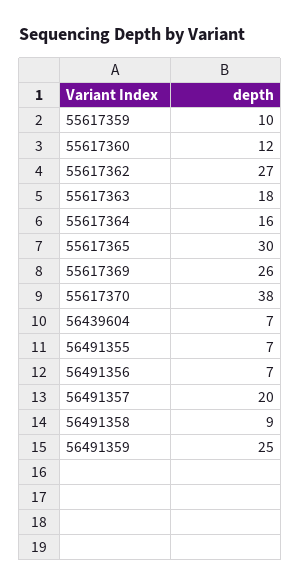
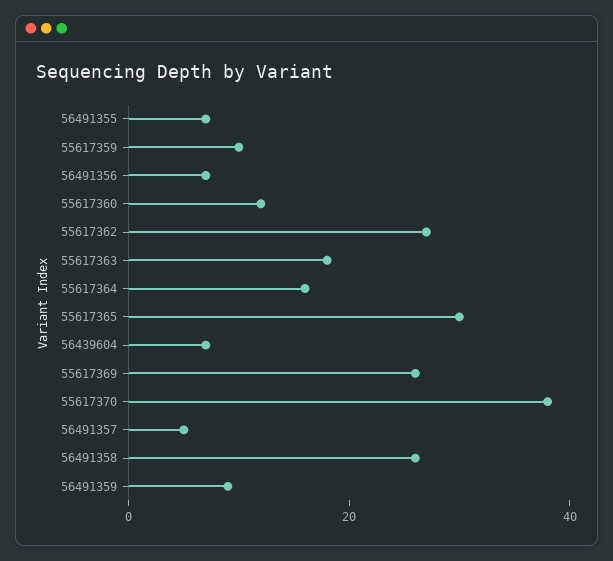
  {
    "55617359": 10,
    "55617360": 12,
    "55617362": 27,
    "55617363": 18,
    "55617364": 16,
    "55617365": 30,
    "55617369": 26,
    "55617370": 38,
    "56439604": 7,
    "56491355": 7,
    "56491356": 7,
-   "56491357": 20,
+   "56491357": 5,
-   "56491358": 9,
+   "56491358": 25,
-   "56491359": 25
+   "56491359": 10
  }

